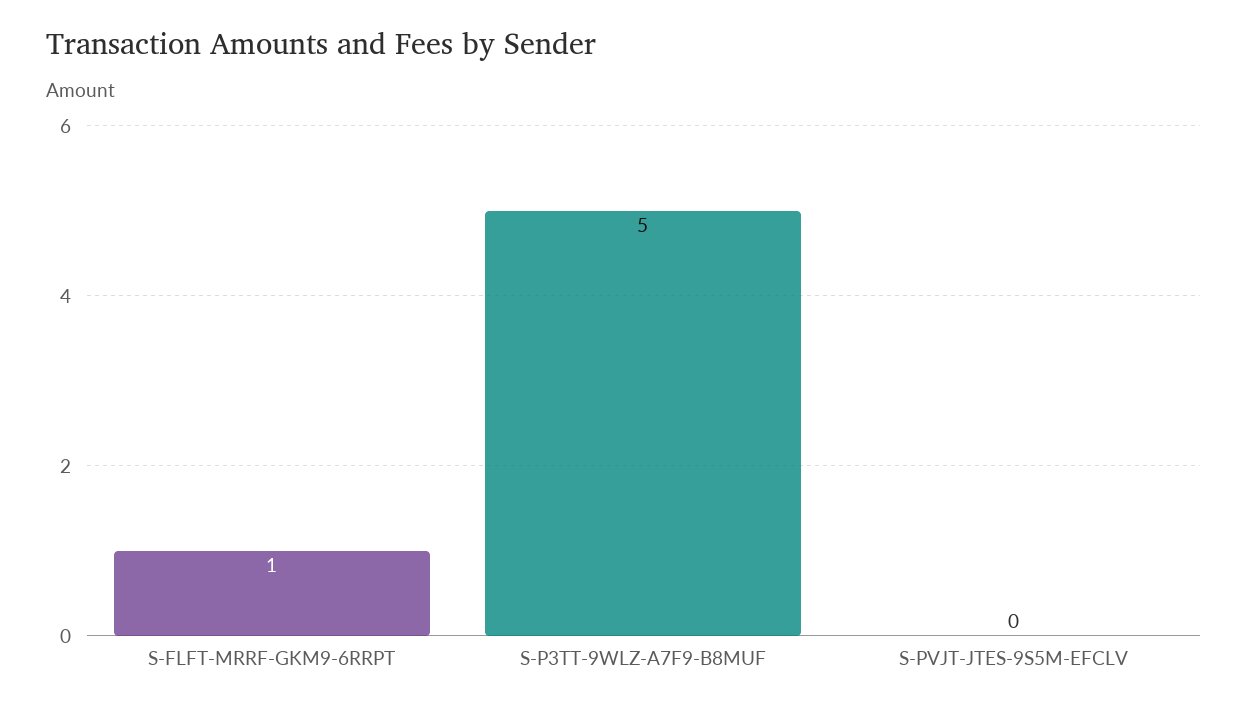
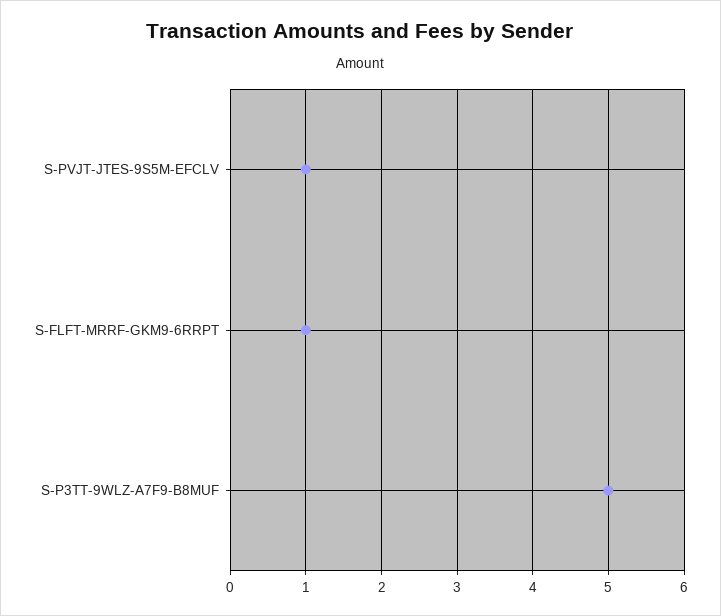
  {
    "S-FLFT-MRRF-GKM9-6RRPT": 1,
    "S-P3TT-9WLZ-A7F9-B8MUF": 5,
-   "S-PVJT-JTES-9S5M-EFCLV": 0
+   "S-PVJT-JTES-9S5M-EFCLV": 1
  }

